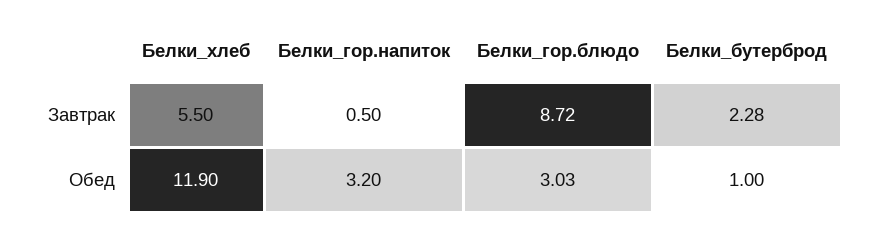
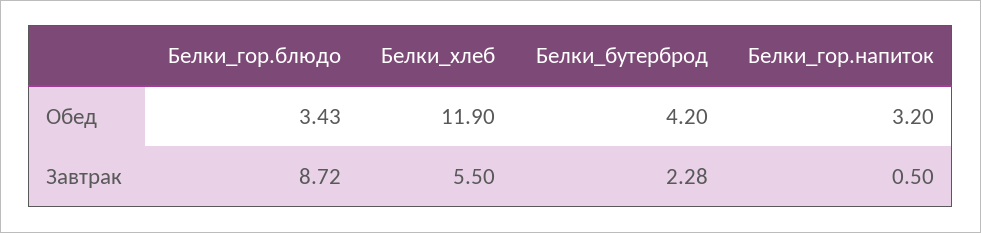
  {
    "Белки_хлеб": {
      "Завтрак": 5.5,
      "Обед": 11.9
    },
    "Белки_гор.напиток": {
      "Завтрак": 0.5,
      "Обед": 3.2
    },
    "Белки_гор.блюдо": {
      "Завтрак": 8.72,
-     "Обед": 3.03
+     "Обед": 3.43
    },
    "Белки_бутерброд": {
      "Завтрак": 2.28,
-     "Обед": 1
+     "Обед": 4.2
    }
  }

